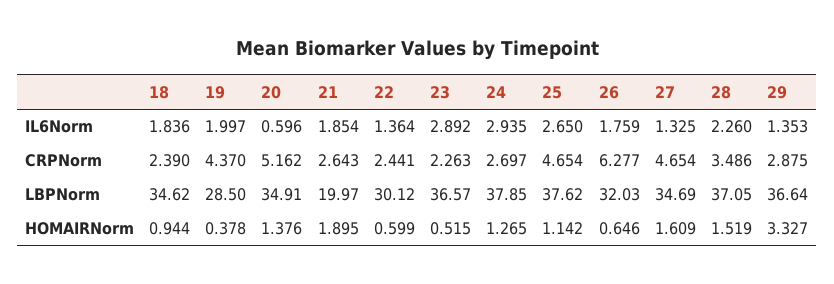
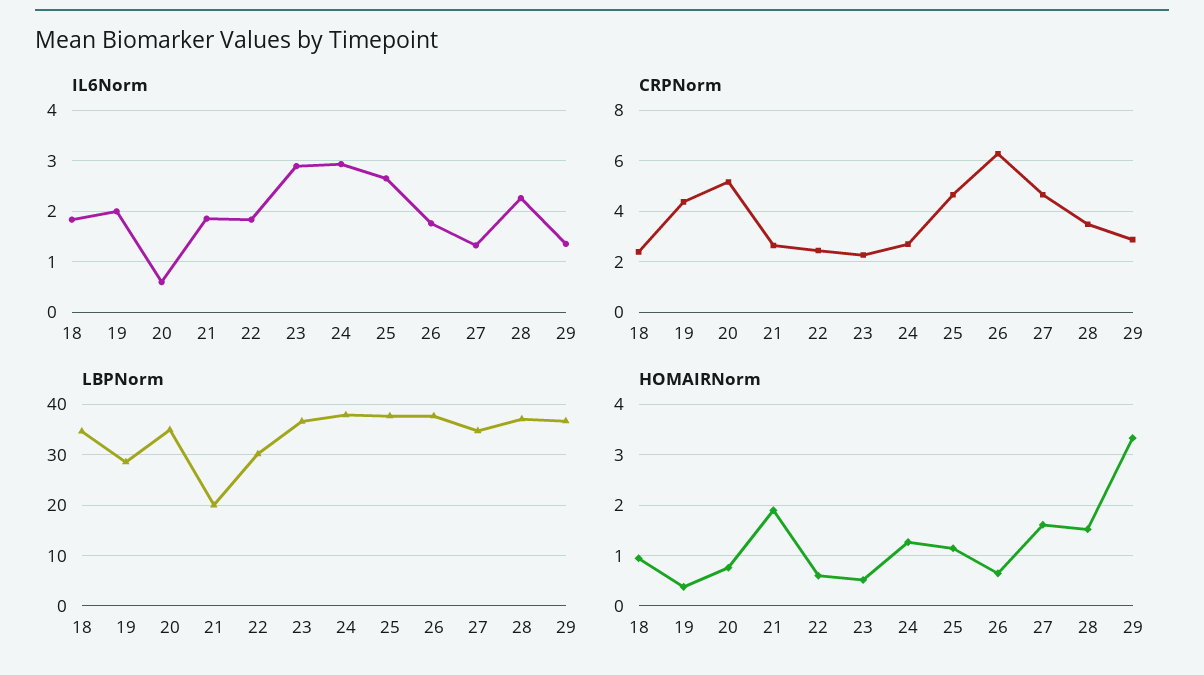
  {
    "IL6Norm": {
      "18": 1.836,
      "19": 1.997,
      "20": 0.596,
      "21": 1.854,
-     "22": 1.364,
+     "22": 1.8,
      "23": 2.892,
      "24": 2.935,
      "25": 2.65,
      "26": 1.759,
      "27": 1.325,
      "28": 2.26,
      "29": 1.353
    },
    "CRPNorm": {
      "18": 2.39,
      "19": 4.37,
      "20": 5.162,
      "21": 2.643,
      "22": 2.441,
      "23": 2.263,
      "24": 2.697,
      "25": 4.654,
      "26": 6.277,
      "27": 4.654,
      "28": 3.486,
      "29": 2.875
    },
    "LBPNorm": {
      "18": 34.62,
      "19": 28.5,
      "20": 34.91,
      "21": 19.97,
      "22": 30.12,
      "23": 36.57,
      "24": 37.85,
      "25": 37.62,
-     "26": 32.03,
+     "26": 38,
      "27": 34.69,
      "28": 37.05,
      "29": 36.64
    },
    "HOMAIRNorm": {
      "18": 0.944,
      "19": 0.378,
-     "20": 1.376,
+     "20": 0.8,
      "21": 1.895,
      "22": 0.599,
      "23": 0.515,
      "24": 1.265,
      "25": 1.142,
      "26": 0.646,
      "27": 1.609,
      "28": 1.519,
      "29": 3.327
    }
  }

